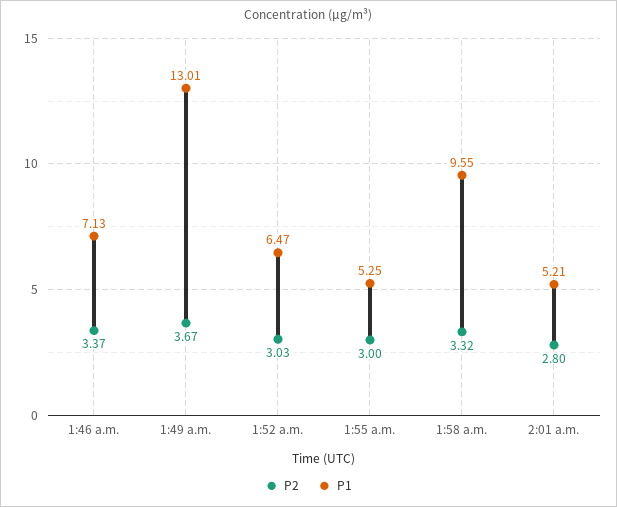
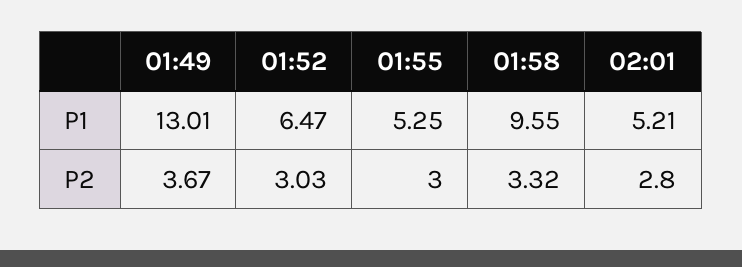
  {
    "P2": {
-     "1:46 a.m.": 3.37,
      "1:49 a.m.": 3.67,
      "1:52 a.m.": 3.03,
      "1:55 a.m.": 3,
      "1:58 a.m.": 3.32,
      "2:01 a.m.": 2.8
    },
    "P1": {
-     "1:46 a.m.": 7.13,
      "1:49 a.m.": 13.01,
      "1:52 a.m.": 6.47,
      "1:55 a.m.": 5.25,
      "1:58 a.m.": 9.55,
      "2:01 a.m.": 5.21
    }
  }

